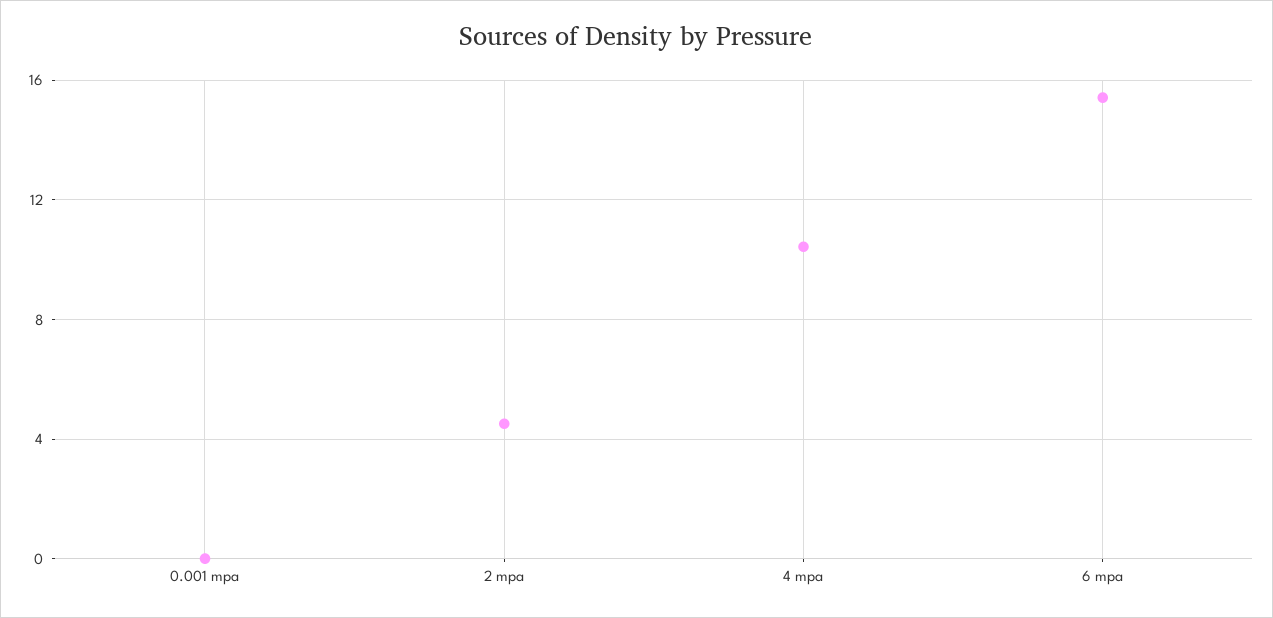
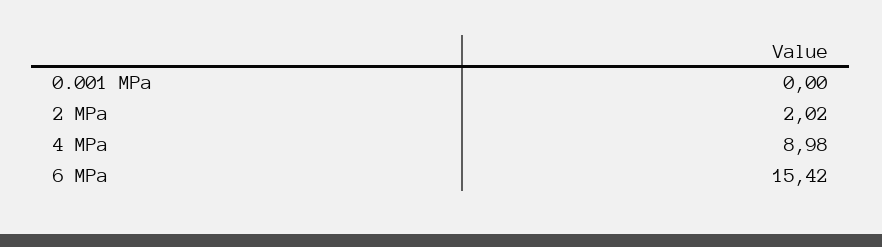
  {
    "0.001 mpa": 0,
-   "2 mpa": 4.5,
+   "2 mpa": 2.02,
-   "4 mpa": 10.5,
+   "4 mpa": 8.98,
    "6 mpa": 15.42
  }

